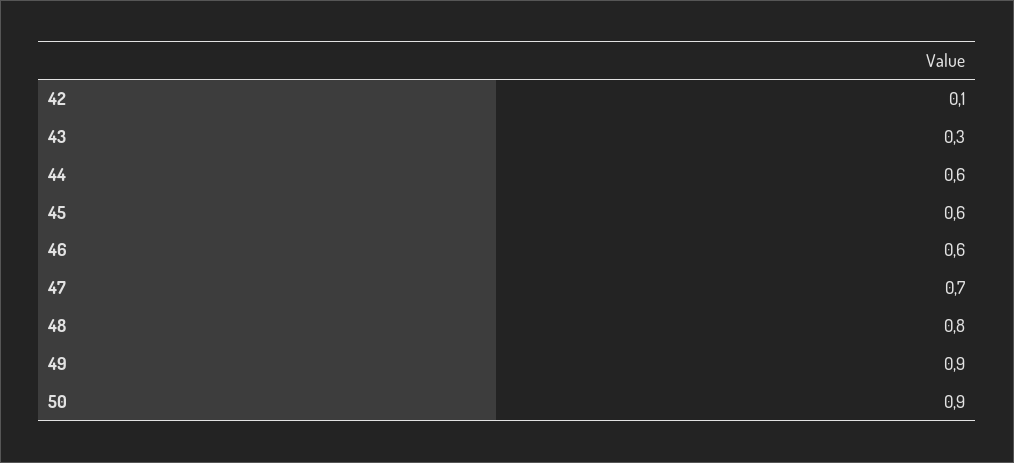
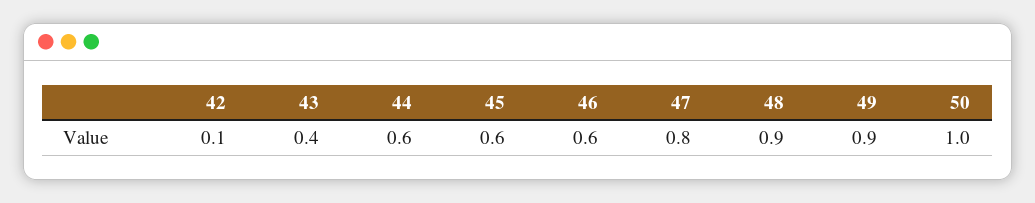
  {
    "42": 0.1,
-   "43": 0.3,
+   "43": 0.4,
    "44": 0.6,
    "45": 0.6,
    "46": 0.6,
-   "47": 0.7,
+   "47": 0.8,
-   "48": 0.8,
+   "48": 0.9,
    "49": 0.9,
-   "50": 0.9
+   "50": 1
  }

